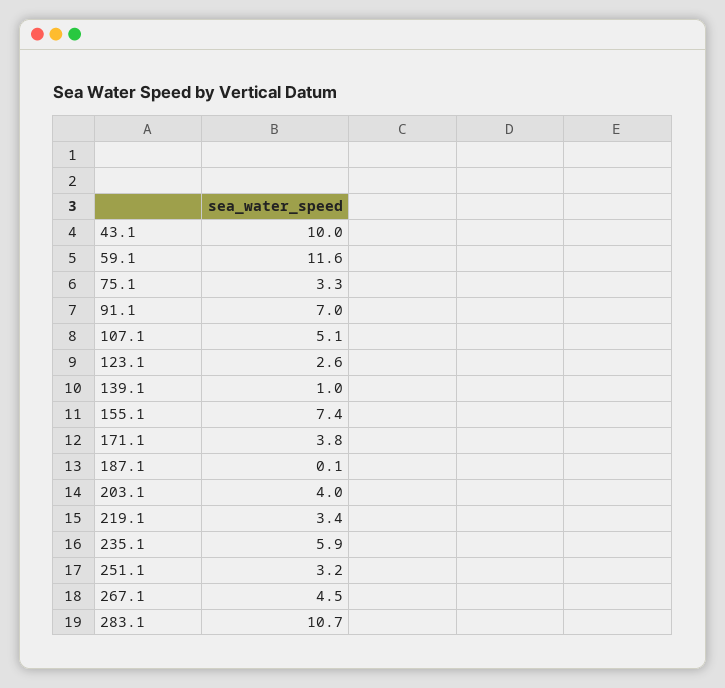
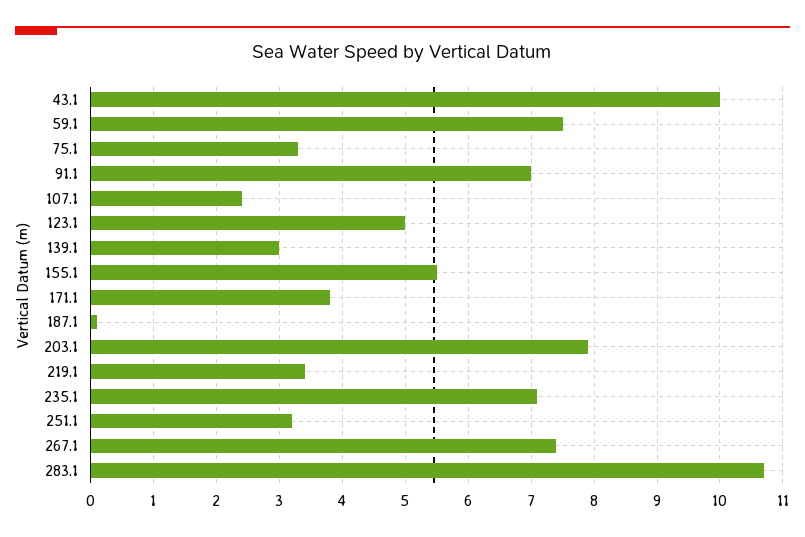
  {
    "43.1": 10,
-   "59.1": 11.6,
+   "59.1": 7.5,
    "75.1": 3.3,
    "91.1": 7,
-   "107.1": 5.1,
+   "107.1": 2.4,
-   "123.1": 2.6,
+   "123.1": 5,
-   "139.1": 1,
+   "139.1": 3,
-   "155.1": 7.4,
+   "155.1": 5.5,
    "171.1": 3.8,
    "187.1": 0.1,
-   "203.1": 4,
+   "203.1": 7.9,
    "219.1": 3.4,
-   "235.1": 5.9,
+   "235.1": 7.1,
    "251.1": 3.2,
-   "267.1": 4.5,
+   "267.1": 7.4,
    "283.1": 10.7
  }

